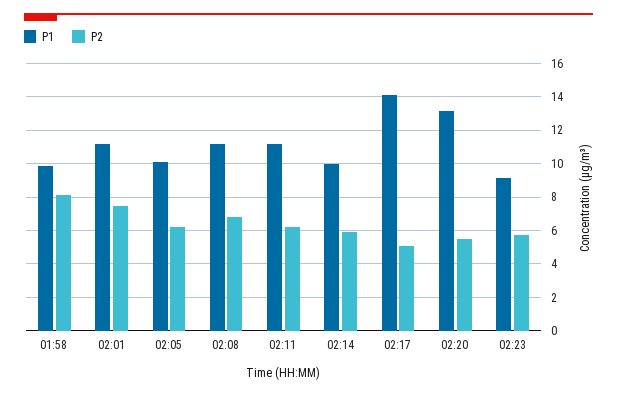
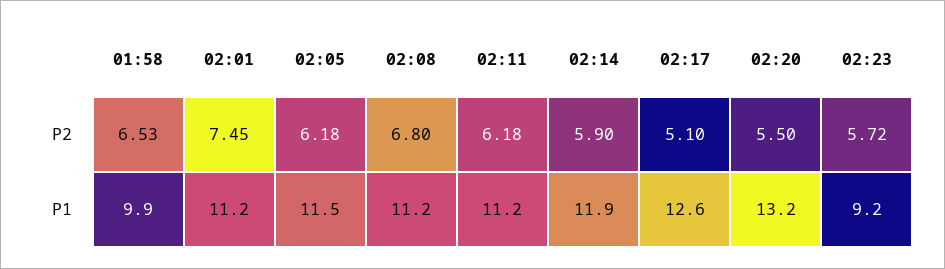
  {
    "P1": {
      "01:58": 9.9,
      "02:01": 11.2,
-     "02:05": 10,
+     "02:05": 11.5,
      "02:08": 11.2,
      "02:11": 11.2,
-     "02:14": 10,
+     "02:14": 11.9,
-     "02:17": 14,
+     "02:17": 12.6,
      "02:20": 13.2,
      "02:23": 9.2
    },
    "P2": {
-     "01:58": 8,
+     "01:58": 6.53,
      "02:01": 7.45,
      "02:05": 6.18,
      "02:08": 6.8,
      "02:11": 6.18,
      "02:14": 5.9,
      "02:17": 5.1,
      "02:20": 5.5,
      "02:23": 5.72
    }
  }

